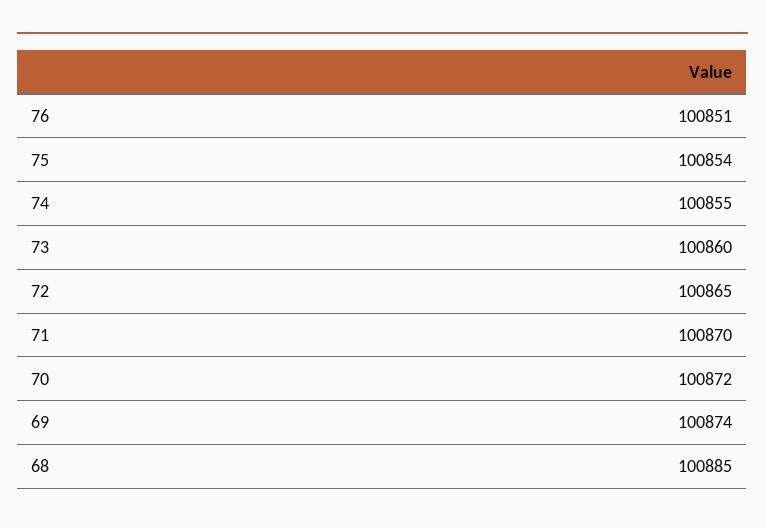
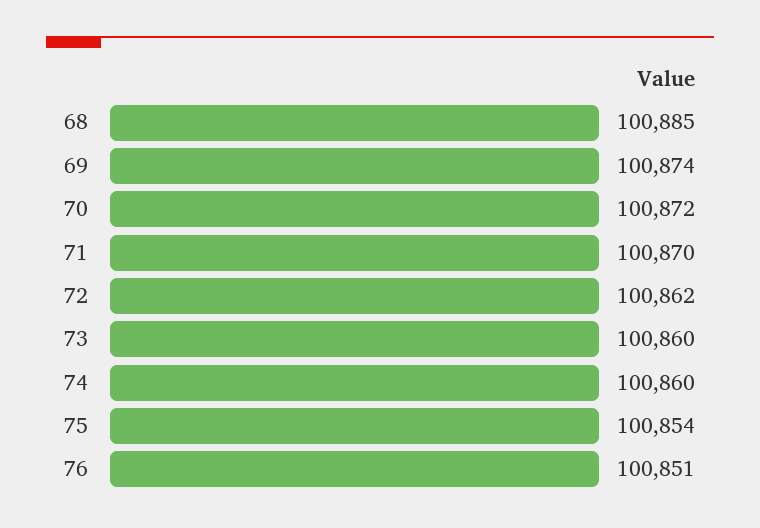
  {
    "76": 100851,
    "75": 100854,
-   "74": 100855,
+   "74": 100860,
    "73": 100860,
-   "72": 100865,
+   "72": 100862,
    "71": 100870,
    "70": 100872,
    "69": 100874,
    "68": 100885
  }

